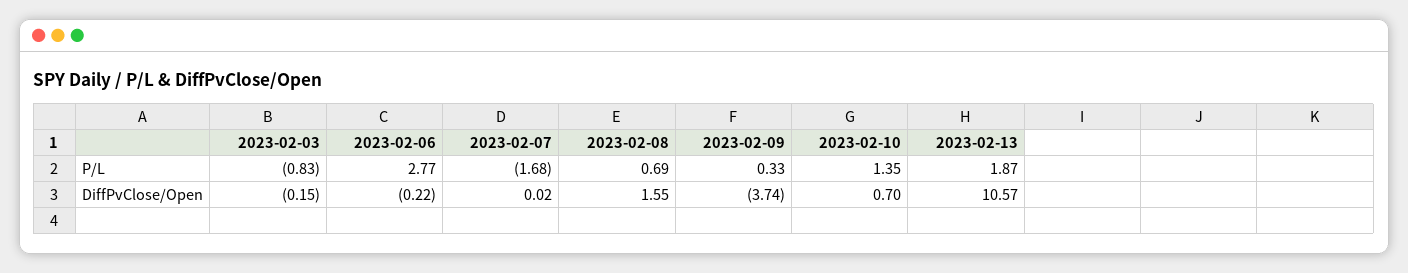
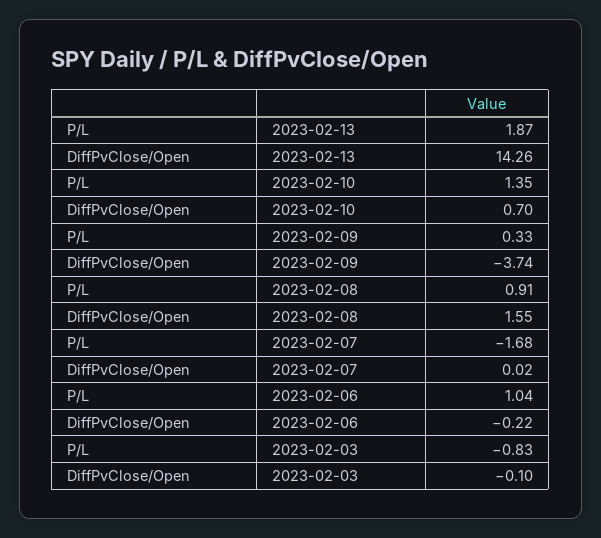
  {
    "2023-02-03": {
      "P/L": -0.83,
-     "DiffPvClose/Open": -0.15
+     "DiffPvClose/Open": -0.1
    },
    "2023-02-06": {
-     "P/L": 2.77,
+     "P/L": 1.04,
      "DiffPvClose/Open": -0.22
    },
    "2023-02-07": {
      "P/L": -1.68,
      "DiffPvClose/Open": 0.02
    },
    "2023-02-08": {
-     "P/L": 0.69,
+     "P/L": 0.91,
      "DiffPvClose/Open": 1.55
    },
    "2023-02-09": {
      "P/L": 0.33,
      "DiffPvClose/Open": -3.74
    },
    "2023-02-10": {
      "P/L": 1.35,
      "DiffPvClose/Open": 0.7
    },
    "2023-02-13": {
      "P/L": 1.87,
-     "DiffPvClose/Open": 10.57
+     "DiffPvClose/Open": 14.26
    }
  }

